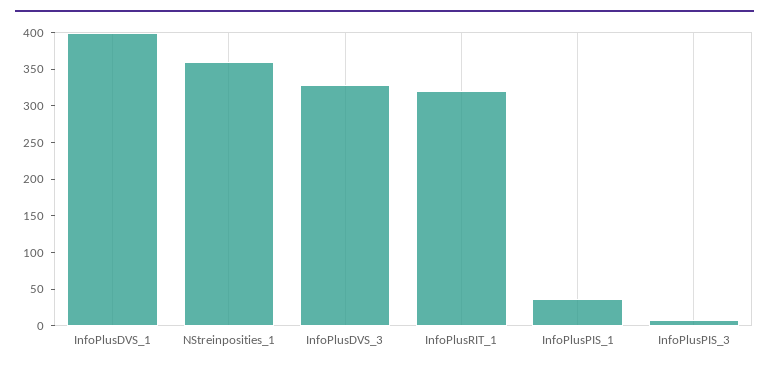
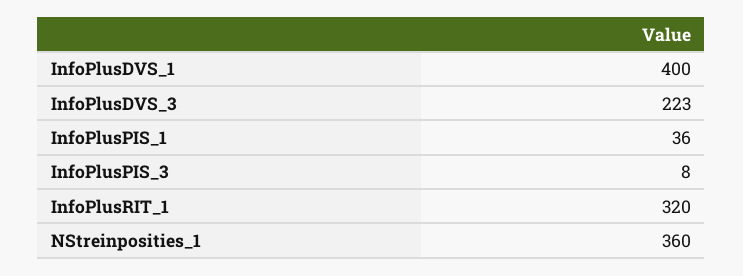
  {
    "InfoPlusDVS_1": 400,
    "NStreinposities_1": 360,
-   "InfoPlusDVS_3": 325,
+   "InfoPlusDVS_3": 223,
    "InfoPlusRIT_1": 320,
    "InfoPlusPIS_1": 36,
    "InfoPlusPIS_3": 8
  }

